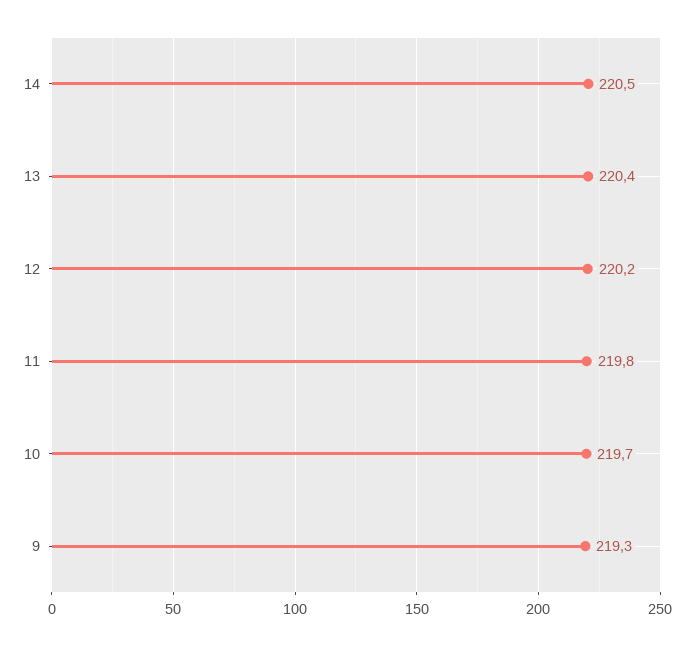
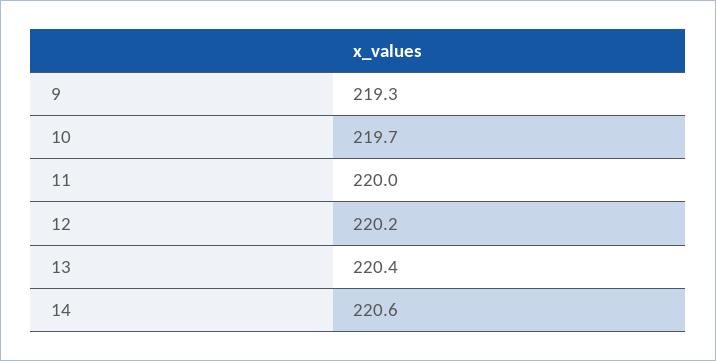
  {
-   "14": 220.5,
+   "14": 220.6,
    "13": 220.4,
    "12": 220.2,
-   "11": 219.8,
+   "11": 220,
    "10": 219.7,
    "9": 219.3
  }

